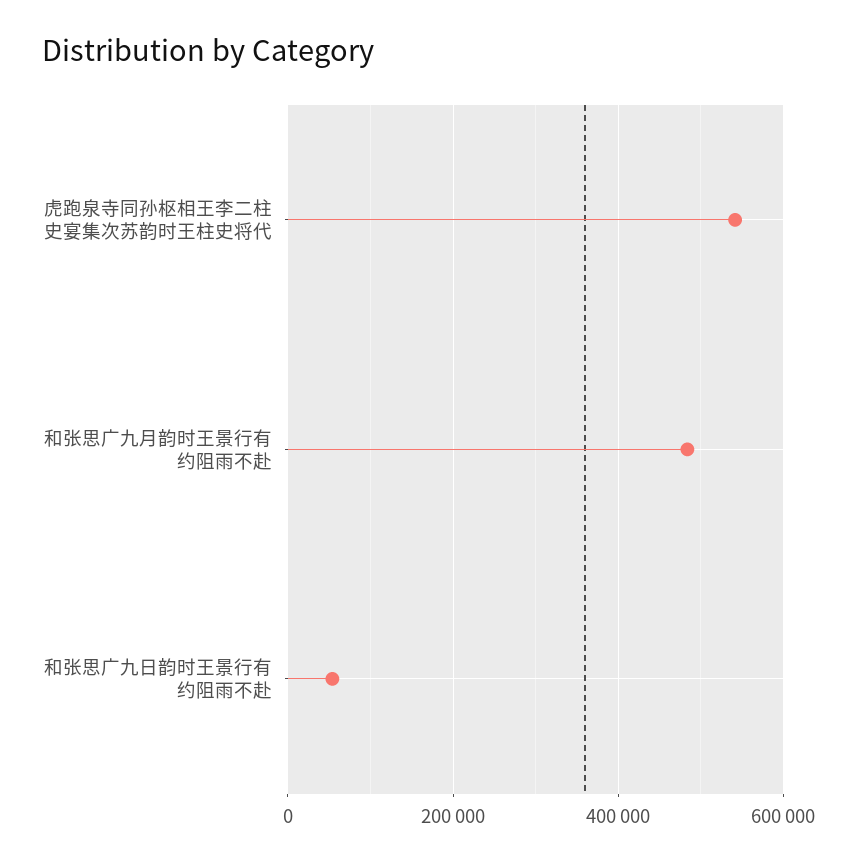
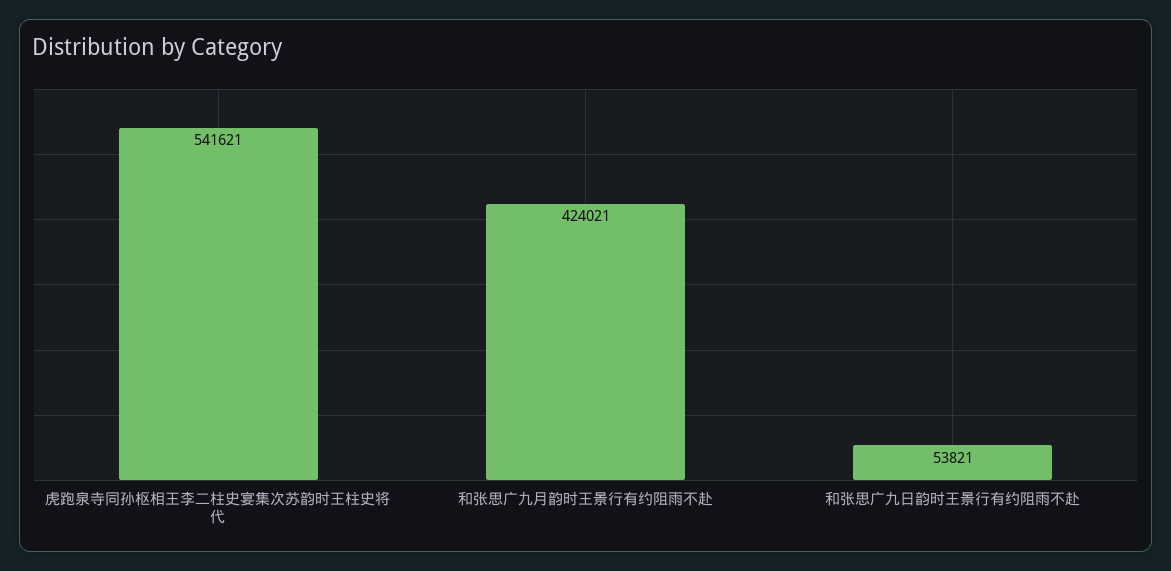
  {
    "虎跑泉寺同孙枢相王李二柱史宴集次苏韵时王柱史将代": 541621,
-   "和张思广九月韵时王景行有约阻雨不赴": 480000,
+   "和张思广九月韵时王景行有约阻雨不赴": 424021,
    "和张思广九日韵时王景行有约阻雨不赴": 53821
  }

